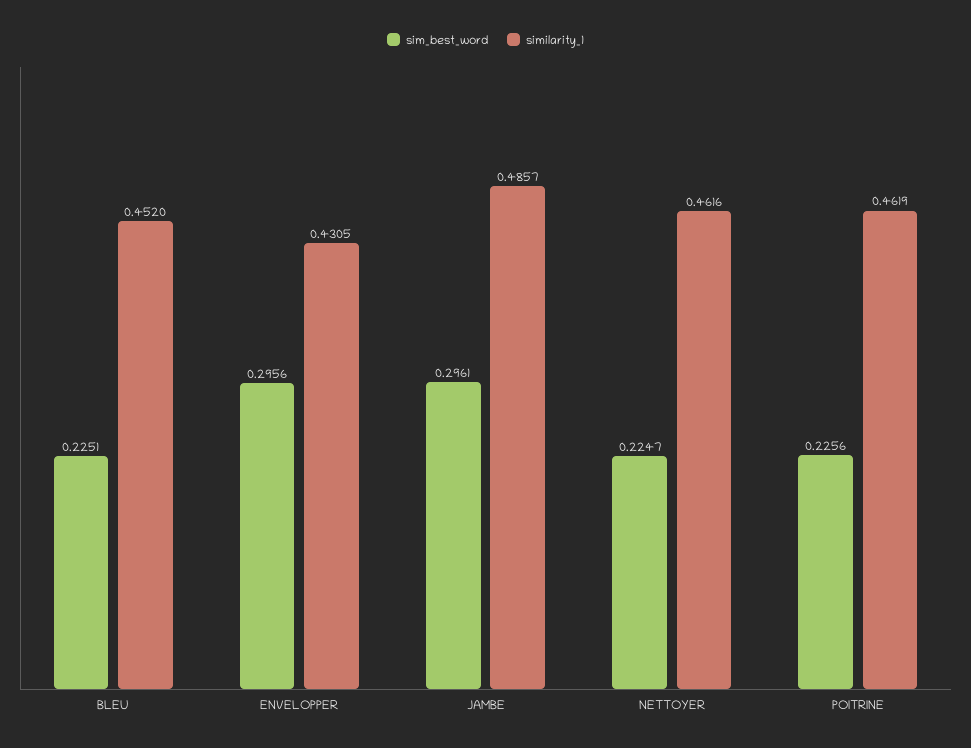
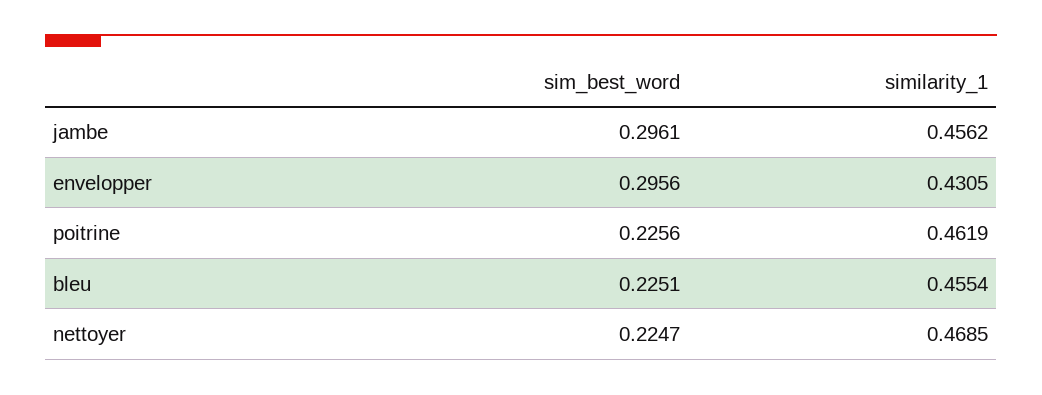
  {
    "sim_best_word": {
      "BLEU": 0.2251,
      "ENVELOPPER": 0.2956,
      "JAMBE": 0.2961,
      "NETTOYER": 0.2247,
      "POITRINE": 0.2256
    },
    "similarity_1": {
-     "BLEU": 0.452,
+     "BLEU": 0.4554,
      "ENVELOPPER": 0.4305,
-     "JAMBE": 0.4857,
+     "JAMBE": 0.4562,
-     "NETTOYER": 0.4616,
+     "NETTOYER": 0.4685,
      "POITRINE": 0.4619
    }
  }

